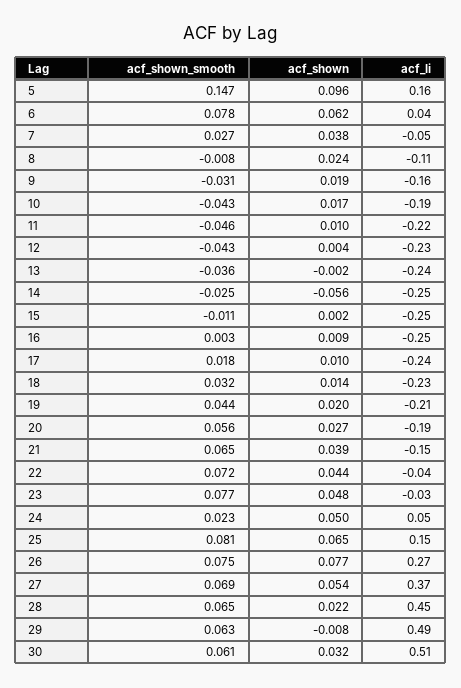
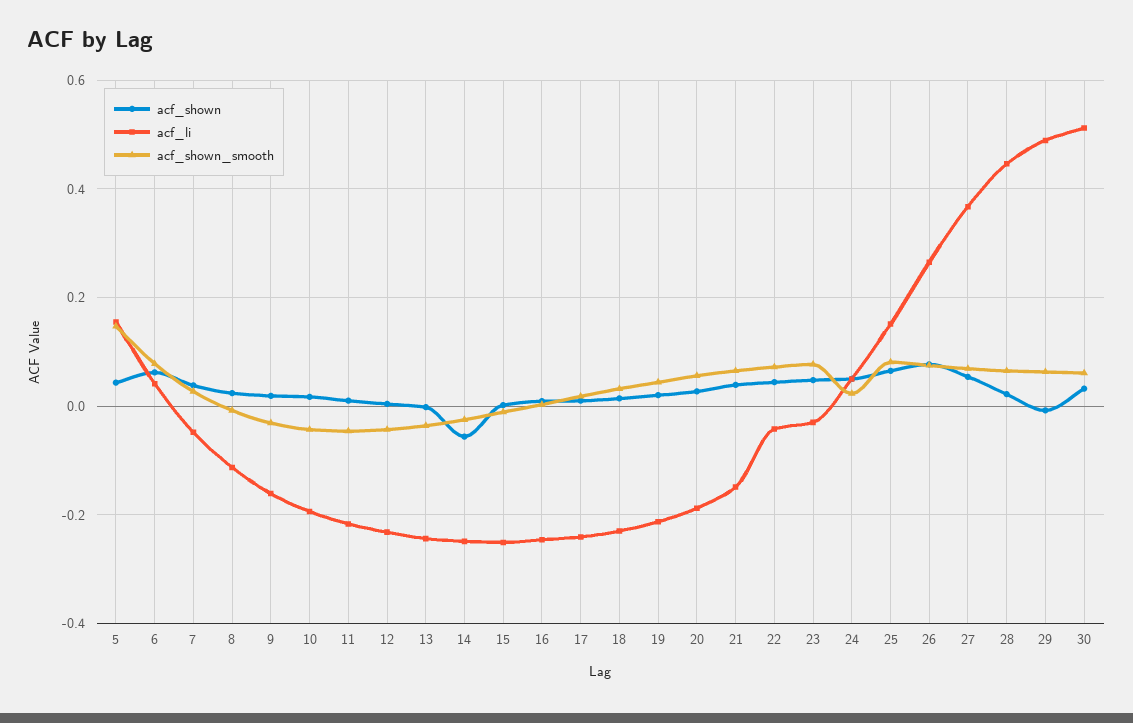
  {
    "acf_shown_smooth": {
      "5": 0.147,
      "6": 0.078,
      "7": 0.027,
      "8": -0.008,
      "9": -0.031,
      "10": -0.043,
      "11": -0.046,
      "12": -0.043,
      "13": -0.036,
      "14": -0.025,
      "15": -0.011,
      "16": 0.003,
      "17": 0.018,
      "18": 0.032,
      "19": 0.044,
      "20": 0.056,
      "21": 0.065,
      "22": 0.072,
      "23": 0.077,
      "24": 0.023,
      "25": 0.081,
      "26": 0.075,
      "27": 0.069,
      "28": 0.065,
      "29": 0.063,
      "30": 0.061
    },
    "acf_shown": {
-     "5": 0.096,
+     "5": 0.04,
      "6": 0.062,
      "7": 0.038,
      "8": 0.024,
      "9": 0.019,
      "10": 0.017,
      "11": 0.01,
      "12": 0.004,
      "13": -0.002,
      "14": -0.056,
      "15": 0.002,
      "16": 0.009,
      "17": 0.01,
      "18": 0.014,
      "19": 0.02,
      "20": 0.027,
      "21": 0.039,
      "22": 0.044,
      "23": 0.048,
      "24": 0.05,
      "25": 0.065,
      "26": 0.077,
      "27": 0.054,
      "28": 0.022,
      "29": -0.008,
      "30": 0.032
    },
    "acf_li": {
      "5": 0.16,
      "6": 0.04,
      "7": -0.05,
      "8": -0.11,
      "9": -0.16,
      "10": -0.19,
      "11": -0.22,
      "12": -0.23,
      "13": -0.24,
      "14": -0.25,
      "15": -0.25,
      "16": -0.25,
      "17": -0.24,
      "18": -0.23,
      "19": -0.21,
      "20": -0.19,
      "21": -0.15,
      "22": -0.04,
      "23": -0.03,
      "24": 0.05,
      "25": 0.15,
      "26": 0.27,
      "27": 0.37,
      "28": 0.45,
      "29": 0.49,
      "30": 0.51
    }
  }

